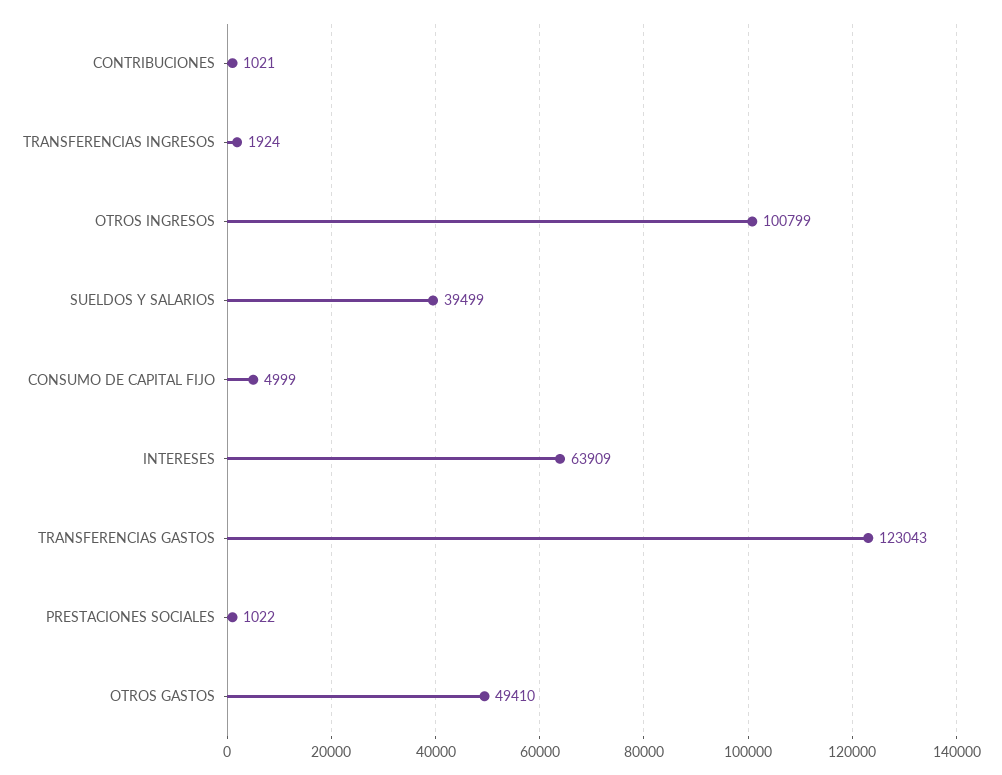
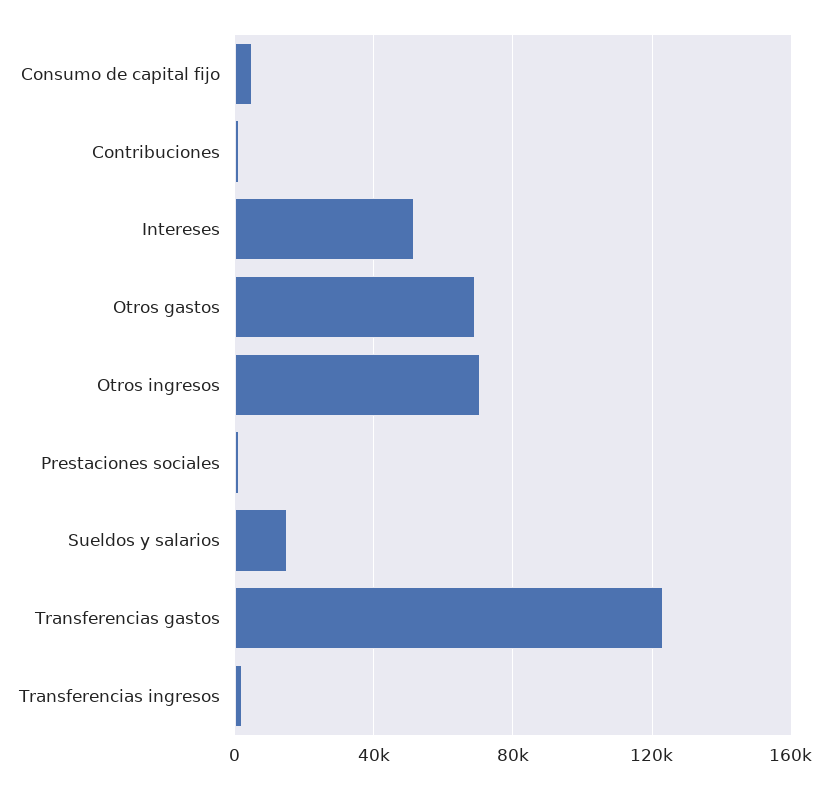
  {
    "CONTRIBUCIONES": 1021,
    "TRANSFERENCIAS INGRESOS": 1924,
-   "OTROS INGRESOS": 100799,
+   "OTROS INGRESOS": 70000,
-   "SUELDOS Y SALARIOS": 39499,
+   "SUELDOS Y SALARIOS": 15000,
    "CONSUMO DE CAPITAL FIJO": 4999,
-   "INTERESES": 63909,
+   "INTERESES": 50000,
    "TRANSFERENCIAS GASTOS": 123043,
    "PRESTACIONES SOCIALES": 1022,
-   "OTROS GASTOS": 49410
+   "OTROS GASTOS": 70000
  }

